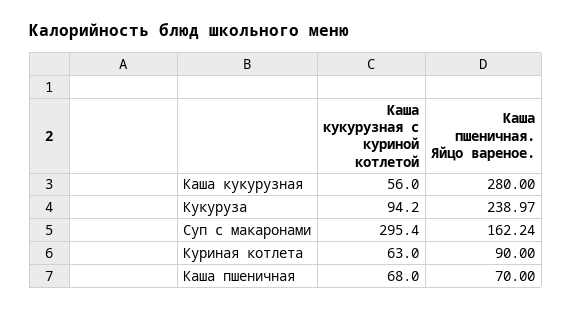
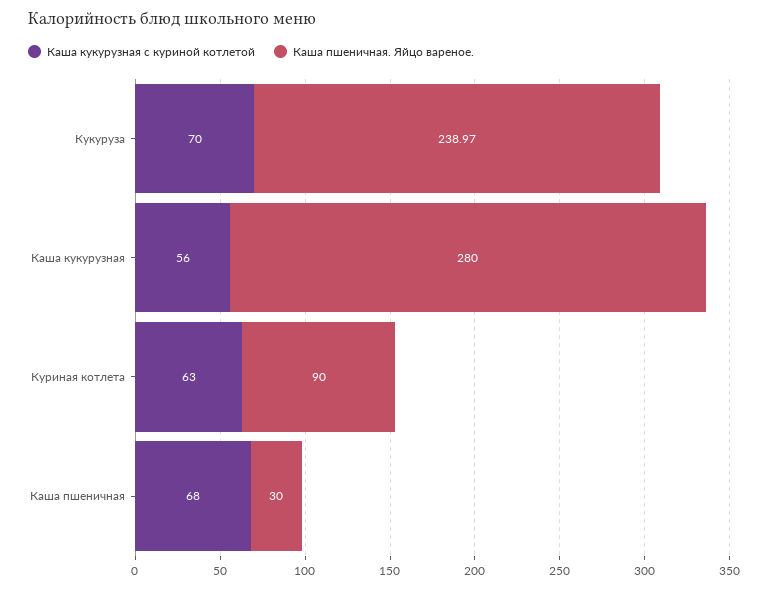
  {
    "Каша кукурузная с куриной котлетой": {
      "Каша кукурузная": 56,
-     "Кукуруза": 94.2,
+     "Кукуруза": 70,
-     "Суп с макаронами": 295.4,
      "Куриная котлета": 63,
      "Каша пшеничная": 68
    },
    "Каша пшеничная. Яйцо вареное.": {
      "Каша кукурузная": 280,
      "Кукуруза": 238.97,
-     "Суп с макаронами": 162.24,
      "Куриная котлета": 90,
-     "Каша пшеничная": 70
+     "Каша пшеничная": 30
    }
  }

